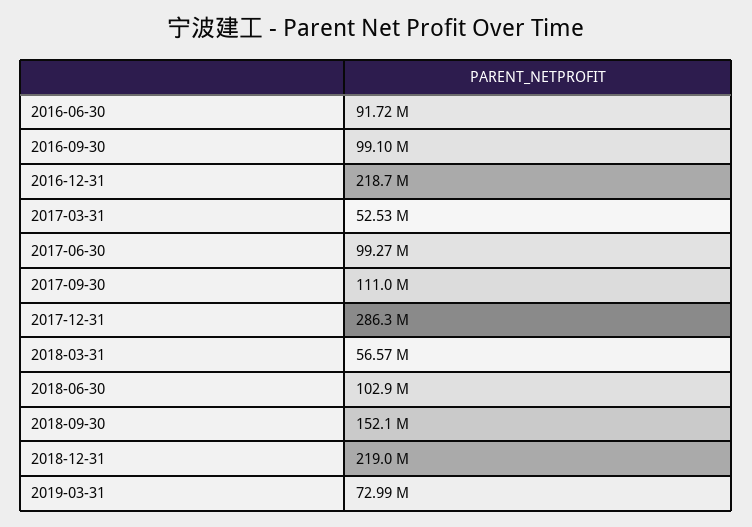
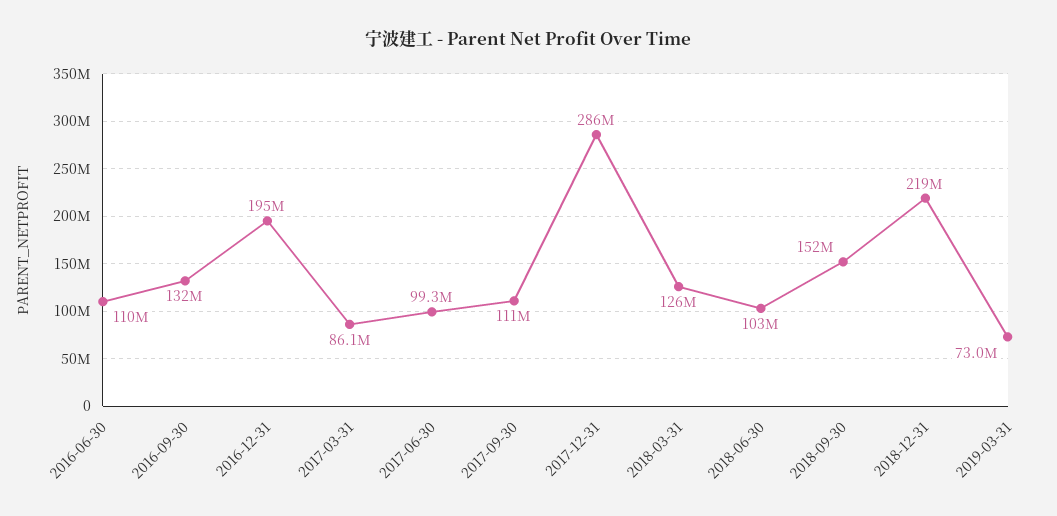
  {
-   "2016-06-30": 91720000,
+   "2016-06-30": 110000000,
-   "2016-09-30": 99100000,
+   "2016-09-30": 132000000,
-   "2016-12-31": 218700000,
+   "2016-12-31": 195000000,
-   "2017-03-31": 52530000,
+   "2017-03-31": 86100000,
    "2017-06-30": 99270000,
    "2017-09-30": 111000000,
    "2017-12-31": 286300000,
-   "2018-03-31": 56570000,
+   "2018-03-31": 126000000,
    "2018-06-30": 102900000,
    "2018-09-30": 152100000,
    "2018-12-31": 219000000,
    "2019-03-31": 72990000
  }

